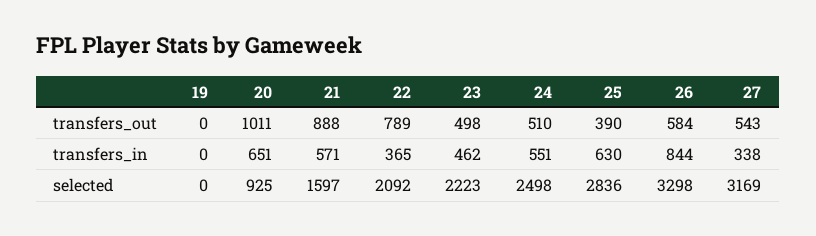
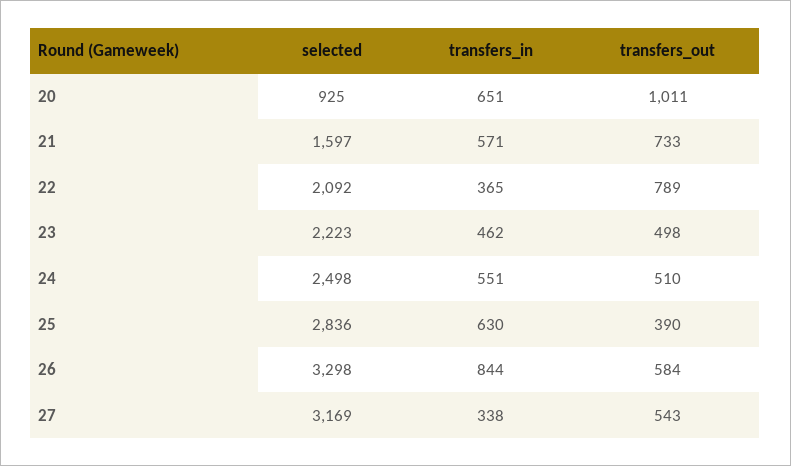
  {
-   "19": {
-     "transfers_out": 0,
-     "transfers_in": 0,
-     "selected": 0
-   },
    "20": {
      "transfers_out": 1011,
      "transfers_in": 651,
      "selected": 925
    },
    "21": {
-     "transfers_out": 888,
+     "transfers_out": 733,
      "transfers_in": 571,
      "selected": 1597
    },
    "22": {
      "transfers_out": 789,
      "transfers_in": 365,
      "selected": 2092
    },
    "23": {
      "transfers_out": 498,
      "transfers_in": 462,
      "selected": 2223
    },
    "24": {
      "transfers_out": 510,
      "transfers_in": 551,
      "selected": 2498
    },
    "25": {
      "transfers_out": 390,
      "transfers_in": 630,
      "selected": 2836
    },
    "26": {
      "transfers_out": 584,
      "transfers_in": 844,
      "selected": 3298
    },
    "27": {
      "transfers_out": 543,
      "transfers_in": 338,
      "selected": 3169
    }
  }

